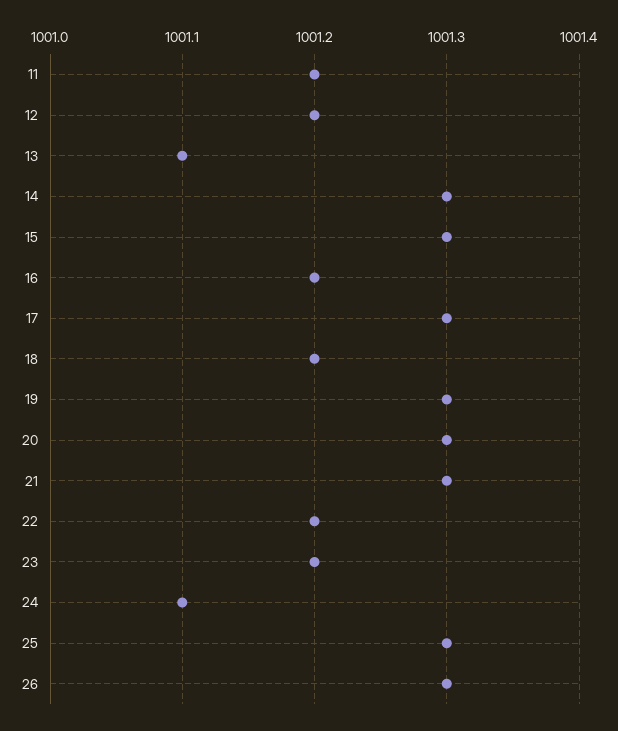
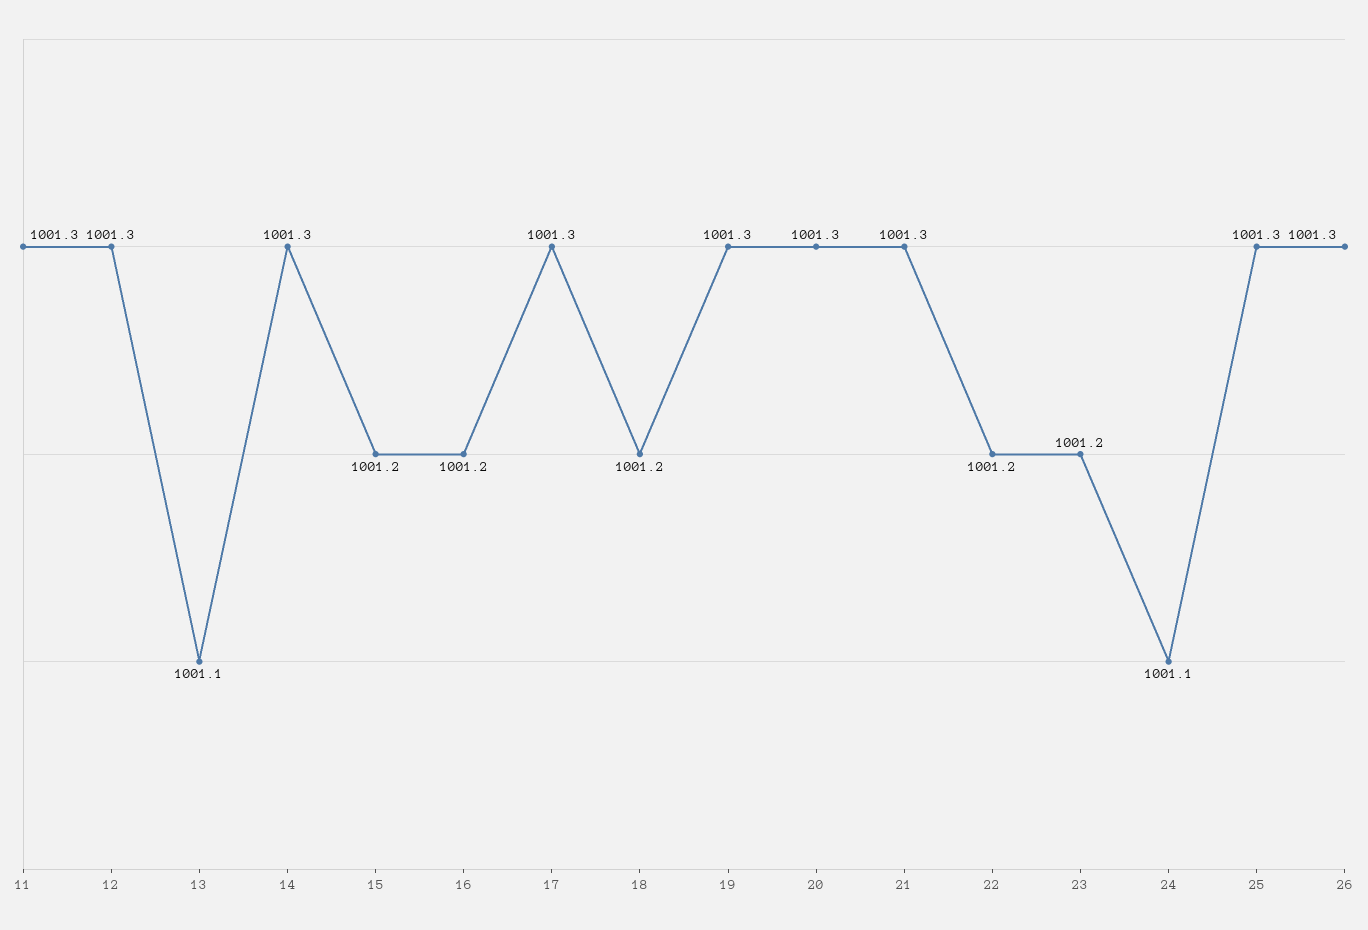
  {
-   "11": 1001.2,
+   "11": 1001.3,
-   "12": 1001.2,
+   "12": 1001.3,
    "13": 1001.1,
    "14": 1001.3,
-   "15": 1001.3,
+   "15": 1001.2,
    "16": 1001.2,
    "17": 1001.3,
    "18": 1001.2,
    "19": 1001.3,
    "20": 1001.3,
    "21": 1001.3,
    "22": 1001.2,
    "23": 1001.2,
    "24": 1001.1,
    "25": 1001.3,
    "26": 1001.3
  }

